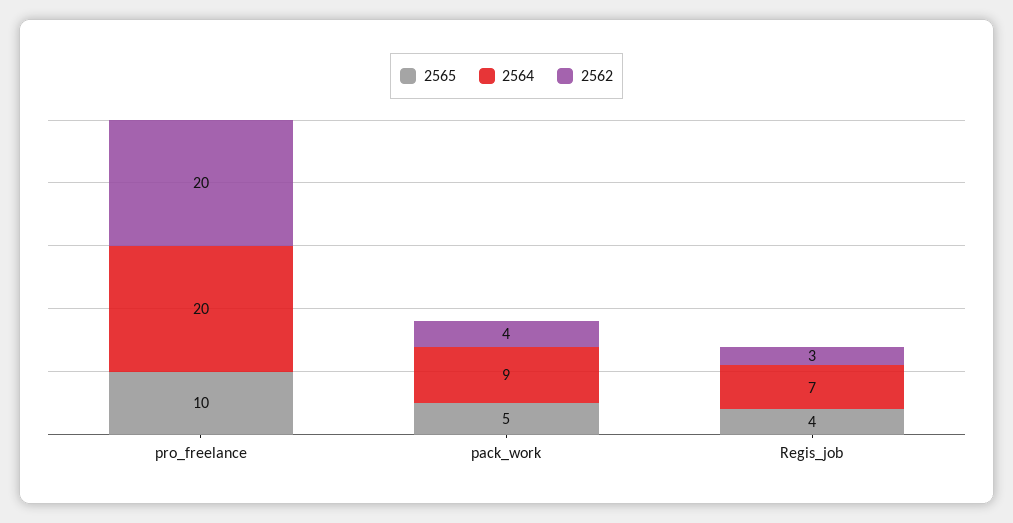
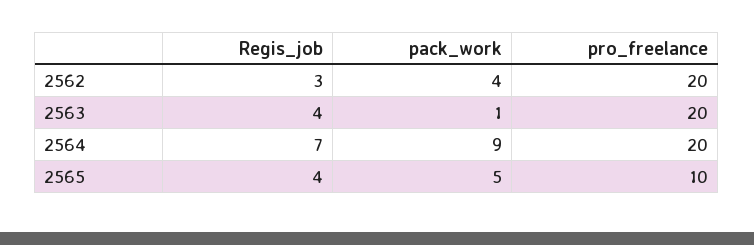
  {
    "2565": {
      "pro_freelance": 10,
      "pack_work": 5,
      "Regis_job": 4
    },
    "2564": {
      "pro_freelance": 20,
      "pack_work": 9,
      "Regis_job": 7
    },
    "2562": {
      "pro_freelance": 20,
      "pack_work": 4,
      "Regis_job": 3
-   }
+   },
+   "2563": {
+     "Regis_job": 4,
+     "pack_work": 1,
+     "pro_freelance": 20
+   }
  }

